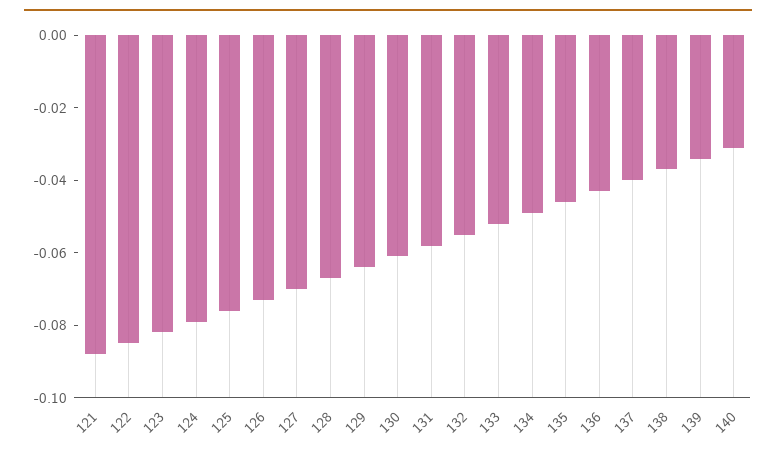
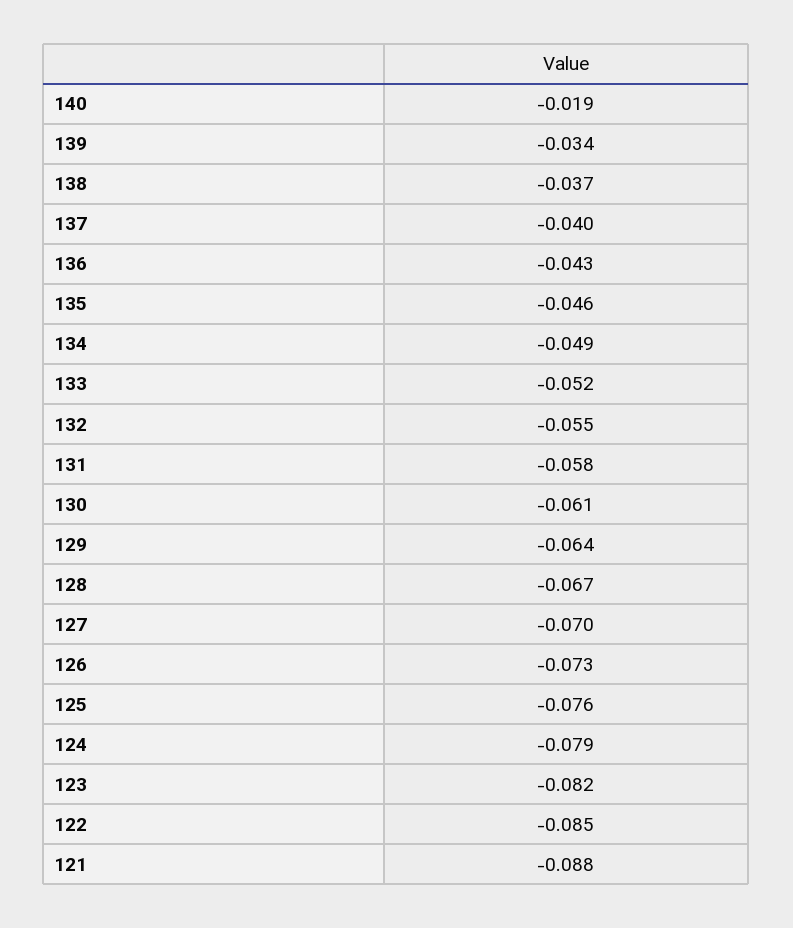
  {
    "121": -0.088,
    "122": -0.085,
    "123": -0.082,
    "124": -0.079,
    "125": -0.076,
    "126": -0.073,
    "127": -0.07,
    "128": -0.067,
    "129": -0.064,
    "130": -0.061,
    "131": -0.058,
    "132": -0.055,
    "133": -0.052,
    "134": -0.049,
    "135": -0.046,
    "136": -0.043,
    "137": -0.04,
    "138": -0.037,
    "139": -0.034,
-   "140": -0.03
+   "140": -0.019
  }

